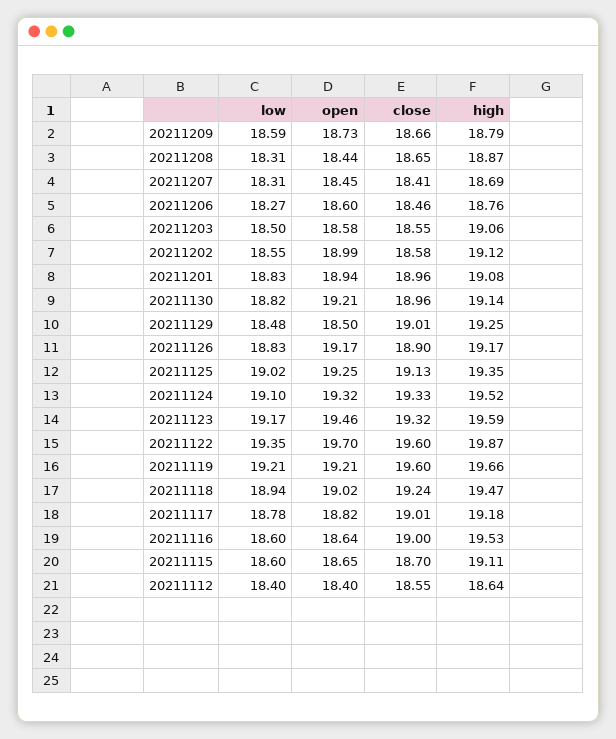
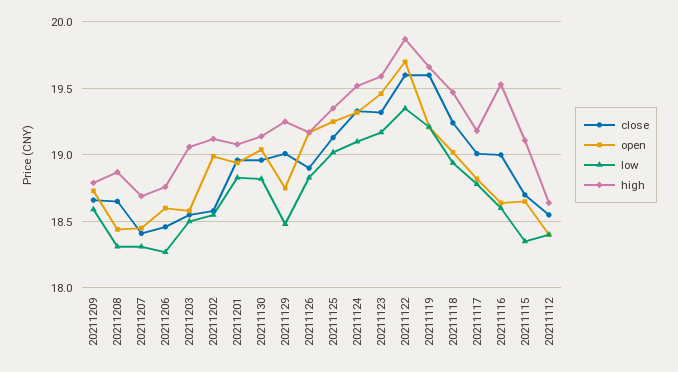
  {
    "low": {
      "20211209": 18.59,
      "20211208": 18.31,
      "20211207": 18.31,
      "20211206": 18.27,
      "20211203": 18.5,
      "20211202": 18.55,
      "20211201": 18.83,
      "20211130": 18.82,
      "20211129": 18.48,
      "20211126": 18.83,
      "20211125": 19.02,
      "20211124": 19.1,
      "20211123": 19.17,
      "20211122": 19.35,
      "20211119": 19.21,
      "20211118": 18.94,
      "20211117": 18.78,
      "20211116": 18.6,
-     "20211115": 18.6,
+     "20211115": 18.35,
      "20211112": 18.4
    },
    "open": {
      "20211209": 18.73,
      "20211208": 18.44,
      "20211207": 18.45,
      "20211206": 18.6,
      "20211203": 18.58,
      "20211202": 18.99,
      "20211201": 18.94,
-     "20211130": 19.21,
+     "20211130": 19.05,
-     "20211129": 18.5,
+     "20211129": 18.75,
      "20211126": 19.17,
      "20211125": 19.25,
      "20211124": 19.32,
      "20211123": 19.46,
      "20211122": 19.7,
      "20211119": 19.21,
      "20211118": 19.02,
      "20211117": 18.82,
      "20211116": 18.64,
      "20211115": 18.65,
      "20211112": 18.4
    },
    "close": {
      "20211209": 18.66,
      "20211208": 18.65,
      "20211207": 18.41,
      "20211206": 18.46,
      "20211203": 18.55,
      "20211202": 18.58,
      "20211201": 18.96,
      "20211130": 18.96,
      "20211129": 19.01,
      "20211126": 18.9,
      "20211125": 19.13,
      "20211124": 19.33,
      "20211123": 19.32,
      "20211122": 19.6,
      "20211119": 19.6,
      "20211118": 19.24,
      "20211117": 19.01,
      "20211116": 19,
      "20211115": 18.7,
      "20211112": 18.55
    },
    "high": {
      "20211209": 18.79,
      "20211208": 18.87,
      "20211207": 18.69,
      "20211206": 18.76,
      "20211203": 19.06,
      "20211202": 19.12,
      "20211201": 19.08,
      "20211130": 19.14,
      "20211129": 19.25,
      "20211126": 19.17,
      "20211125": 19.35,
      "20211124": 19.52,
      "20211123": 19.59,
      "20211122": 19.87,
      "20211119": 19.66,
      "20211118": 19.47,
      "20211117": 19.18,
      "20211116": 19.53,
      "20211115": 19.11,
      "20211112": 18.64
    }
  }

